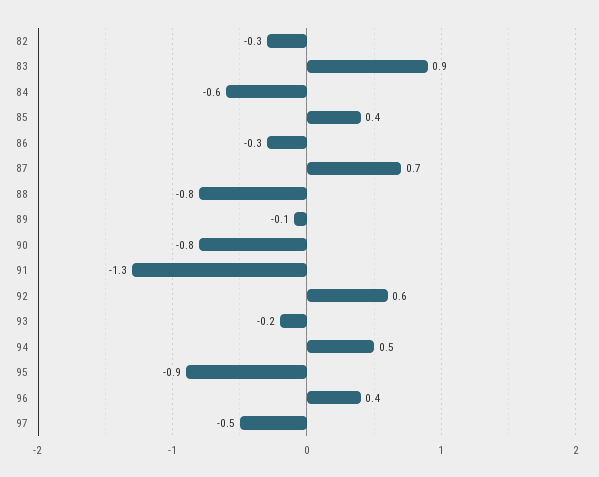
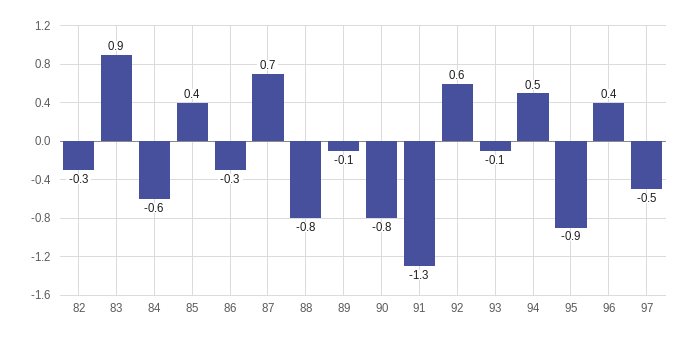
  {
    "82": -0.3,
    "83": 0.9,
    "84": -0.6,
    "85": 0.4,
    "86": -0.3,
    "87": 0.7,
    "88": -0.8,
    "89": -0.1,
    "90": -0.8,
    "91": -1.3,
    "92": 0.6,
-   "93": -0.2,
+   "93": -0.1,
    "94": 0.5,
    "95": -0.9,
    "96": 0.4,
    "97": -0.5
  }

